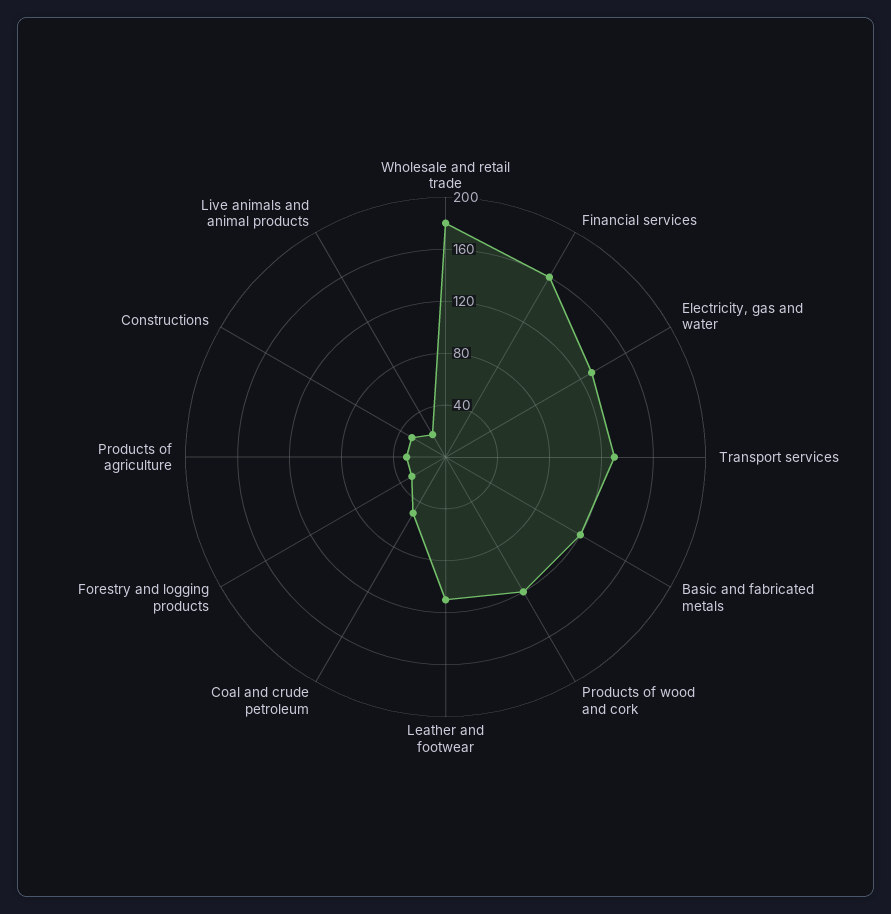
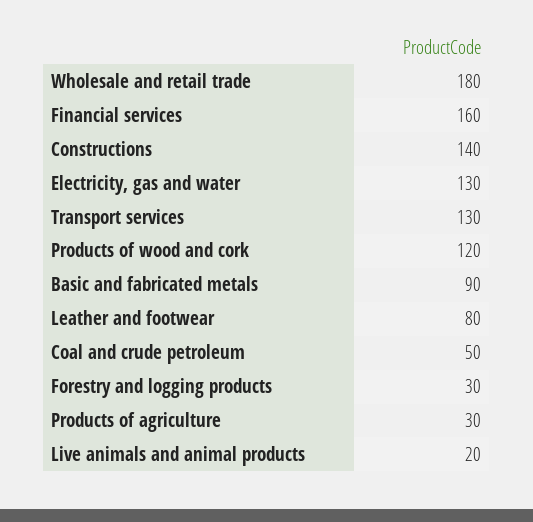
  {
    "Wholesale and retail trade": 180,
    "Financial services": 160,
    "Electricity, gas and water": 130,
    "Transport services": 130,
-   "Basic and fabricated metals": 120,
+   "Basic and fabricated metals": 90,
    "Products of wood and cork": 120,
-   "Leather and footwear": 110,
+   "Leather and footwear": 80,
    "Coal and crude petroleum": 50,
    "Forestry and logging products": 30,
    "Products of agriculture": 30,
-   "Constructions": 30,
+   "Constructions": 140,
    "Live animals and animal products": 20
  }

